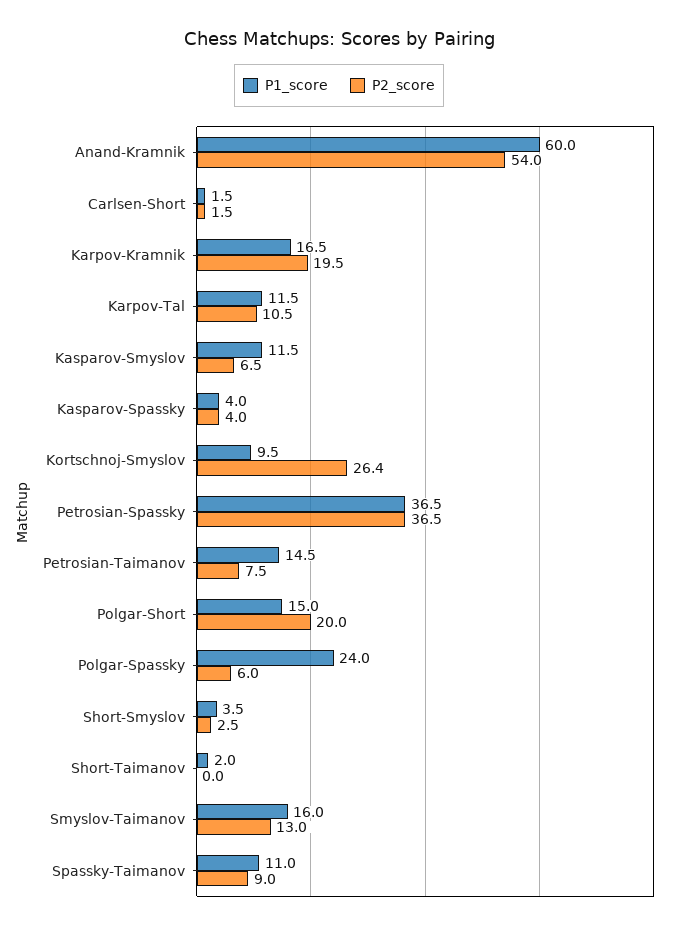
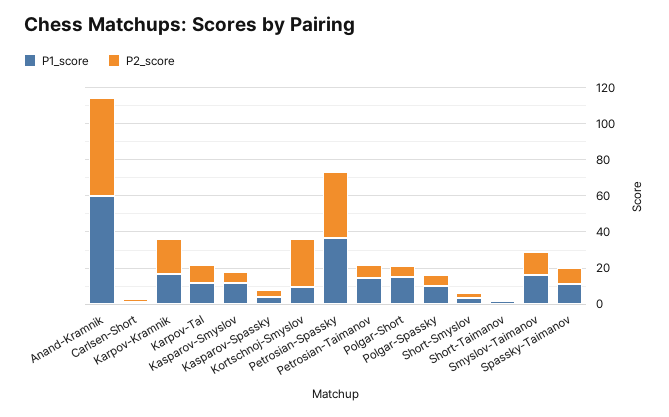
  {
    "P1_score": {
      "Anand-Kramnik": 60,
      "Carlsen-Short": 1.5,
      "Karpov-Kramnik": 16.5,
      "Karpov-Tal": 11.5,
      "Kasparov-Smyslov": 11.5,
      "Kasparov-Spassky": 4,
      "Kortschnoj-Smyslov": 9.5,
      "Petrosian-Spassky": 36.5,
      "Petrosian-Taimanov": 14.5,
      "Polgar-Short": 15,
-     "Polgar-Spassky": 24,
+     "Polgar-Spassky": 10,
      "Short-Smyslov": 3.5,
      "Short-Taimanov": 2,
      "Smyslov-Taimanov": 16,
      "Spassky-Taimanov": 11
    },
    "P2_score": {
      "Anand-Kramnik": 54,
      "Carlsen-Short": 1.5,
      "Karpov-Kramnik": 19.5,
      "Karpov-Tal": 10.5,
      "Kasparov-Smyslov": 6.5,
      "Kasparov-Spassky": 4,
      "Kortschnoj-Smyslov": 26.4,
      "Petrosian-Spassky": 36.5,
      "Petrosian-Taimanov": 7.5,
-     "Polgar-Short": 20,
+     "Polgar-Short": 5,
      "Polgar-Spassky": 6,
      "Short-Smyslov": 2.5,
      "Short-Taimanov": 0,
      "Smyslov-Taimanov": 13,
      "Spassky-Taimanov": 9
    }
  }

